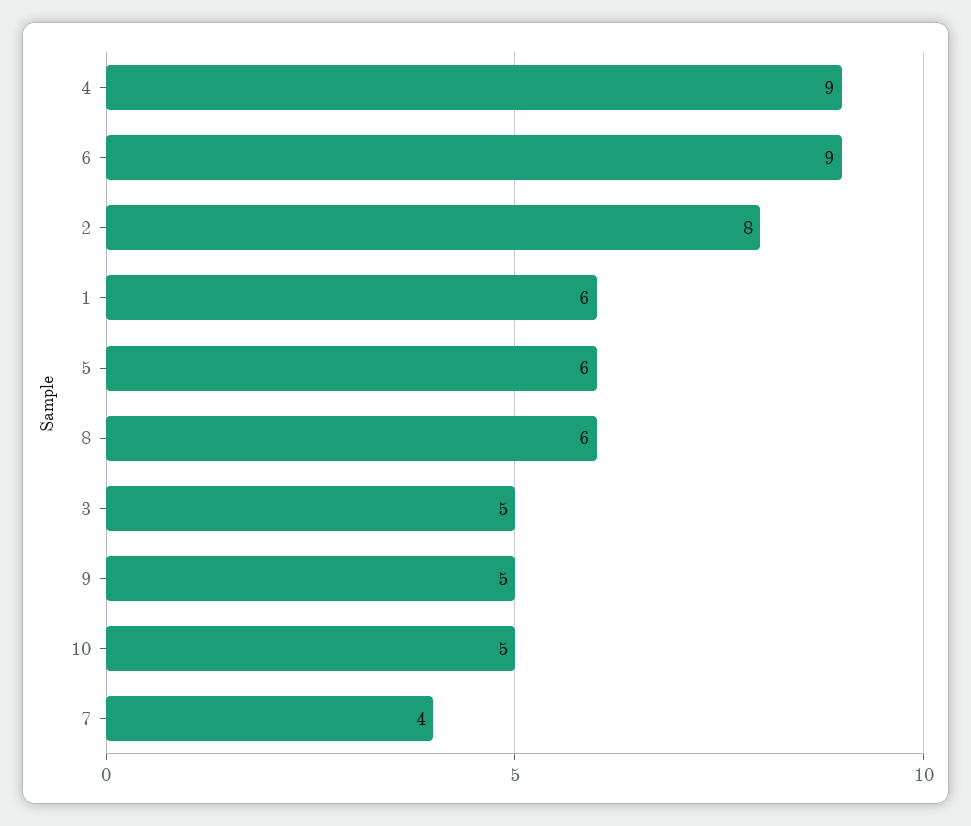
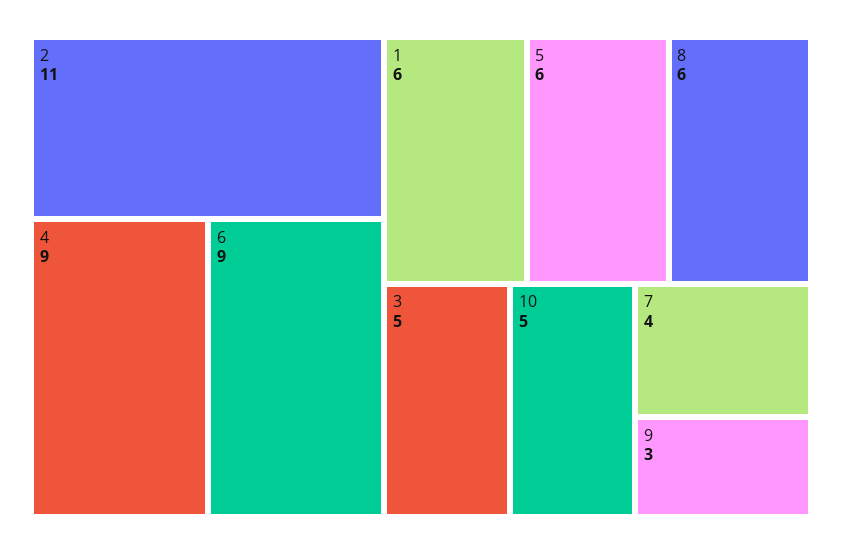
  {
    "4": 9,
    "6": 9,
-   "2": 8,
+   "2": 11,
    "1": 6,
    "5": 6,
    "8": 6,
    "3": 5,
-   "9": 5,
+   "9": 3,
    "10": 5,
    "7": 4
  }

